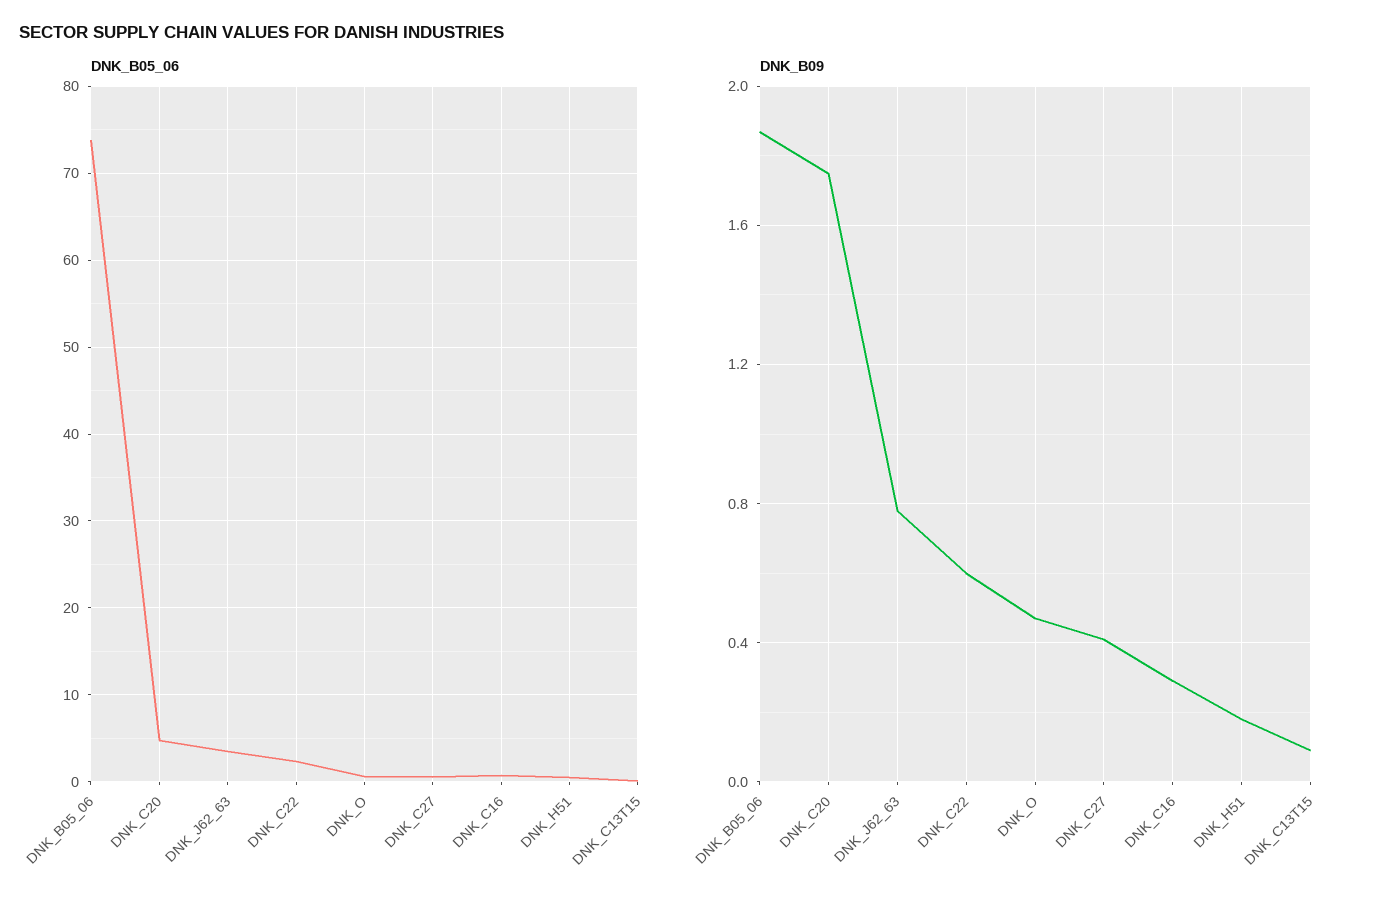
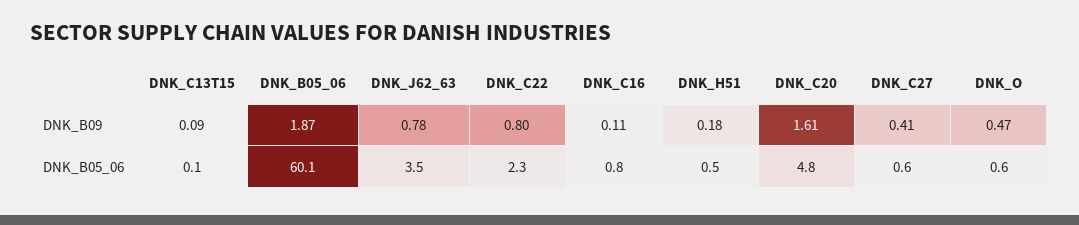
  {
    "DNK_B05_06": {
-     "DNK_B05_06": 74,
+     "DNK_B05_06": 60.1,
      "DNK_C20": 4.8,
      "DNK_J62_63": 3.5,
      "DNK_C22": 2.3,
      "DNK_O": 0.6,
      "DNK_C27": 0.6,
      "DNK_C16": 0.8,
      "DNK_H51": 0.5,
      "DNK_C13T15": 0.1
    },
    "DNK_B09": {
      "DNK_B05_06": 1.87,
-     "DNK_C20": 1.75,
+     "DNK_C20": 1.61,
      "DNK_J62_63": 0.78,
-     "DNK_C22": 0.6,
+     "DNK_C22": 0.8,
      "DNK_O": 0.47,
      "DNK_C27": 0.41,
-     "DNK_C16": 0.3,
+     "DNK_C16": 0.11,
      "DNK_H51": 0.18,
      "DNK_C13T15": 0.09
    }
  }

